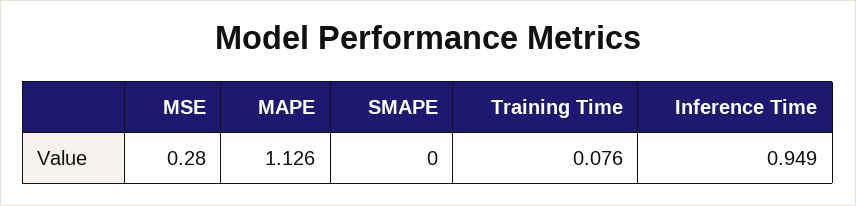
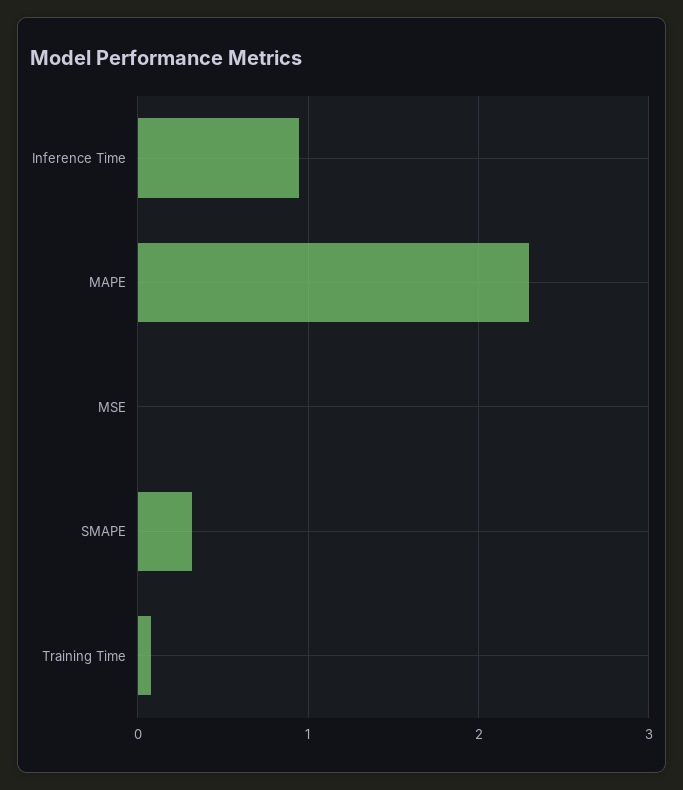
  {
-   "MSE": 0.28,
+   "MSE": 0,
-   "MAPE": 1.126,
+   "MAPE": 2.3,
-   "SMAPE": 0,
+   "SMAPE": 0.3,
    "Training Time": 0.076,
    "Inference Time": 0.949
  }

